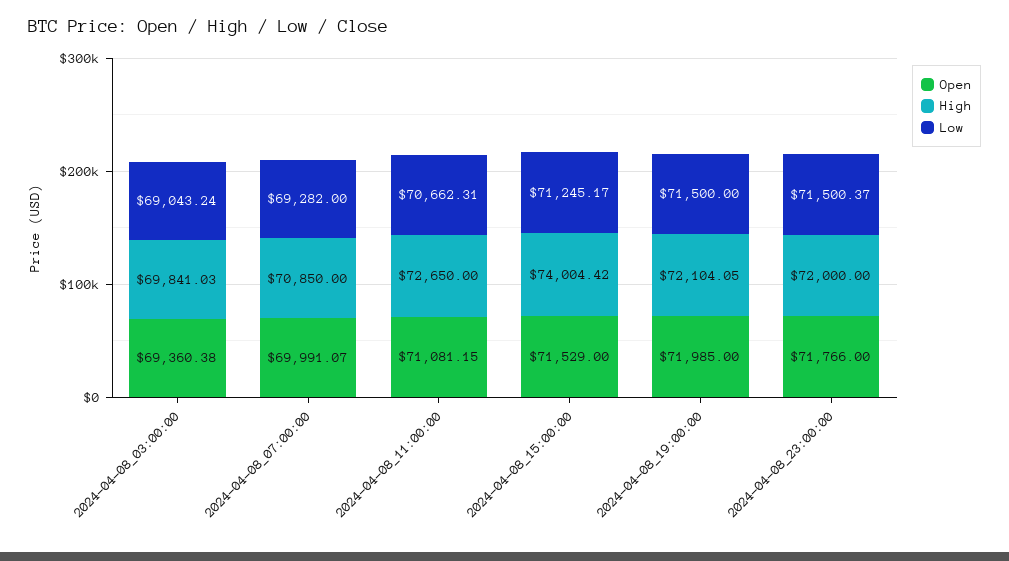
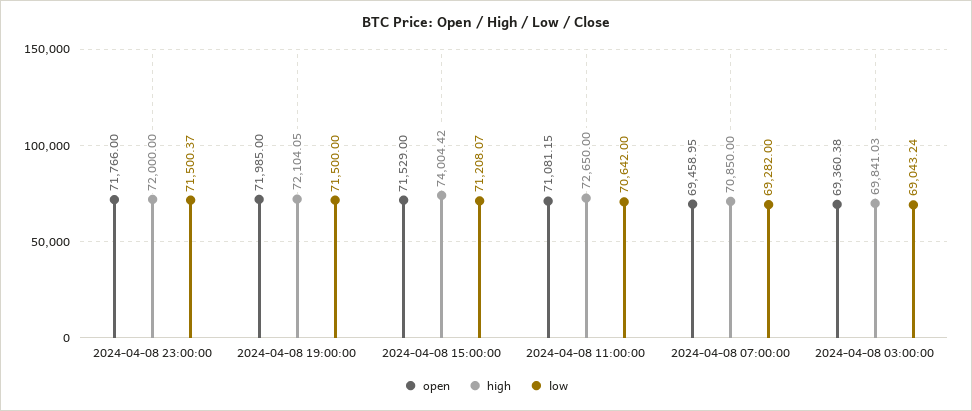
  {
    "Open": {
      "2024-04-08_03:00:00": 69360.38,
-     "2024-04-08_07:00:00": 69991.07,
+     "2024-04-08_07:00:00": 69458.95,
      "2024-04-08_11:00:00": 71081.15,
      "2024-04-08_15:00:00": 71529,
      "2024-04-08_19:00:00": 71985,
      "2024-04-08_23:00:00": 71766
    },
    "High": {
      "2024-04-08_03:00:00": 69841.03,
      "2024-04-08_07:00:00": 70850,
      "2024-04-08_11:00:00": 72650,
      "2024-04-08_15:00:00": 74004.42,
      "2024-04-08_19:00:00": 72104.05,
      "2024-04-08_23:00:00": 72000
    },
    "Low": {
      "2024-04-08_03:00:00": 69043.24,
      "2024-04-08_07:00:00": 69282,
-     "2024-04-08_11:00:00": 70662.31,
+     "2024-04-08_11:00:00": 70642,
-     "2024-04-08_15:00:00": 71245.17,
+     "2024-04-08_15:00:00": 71208.07,
      "2024-04-08_19:00:00": 71500,
      "2024-04-08_23:00:00": 71500.37
    }
  }

